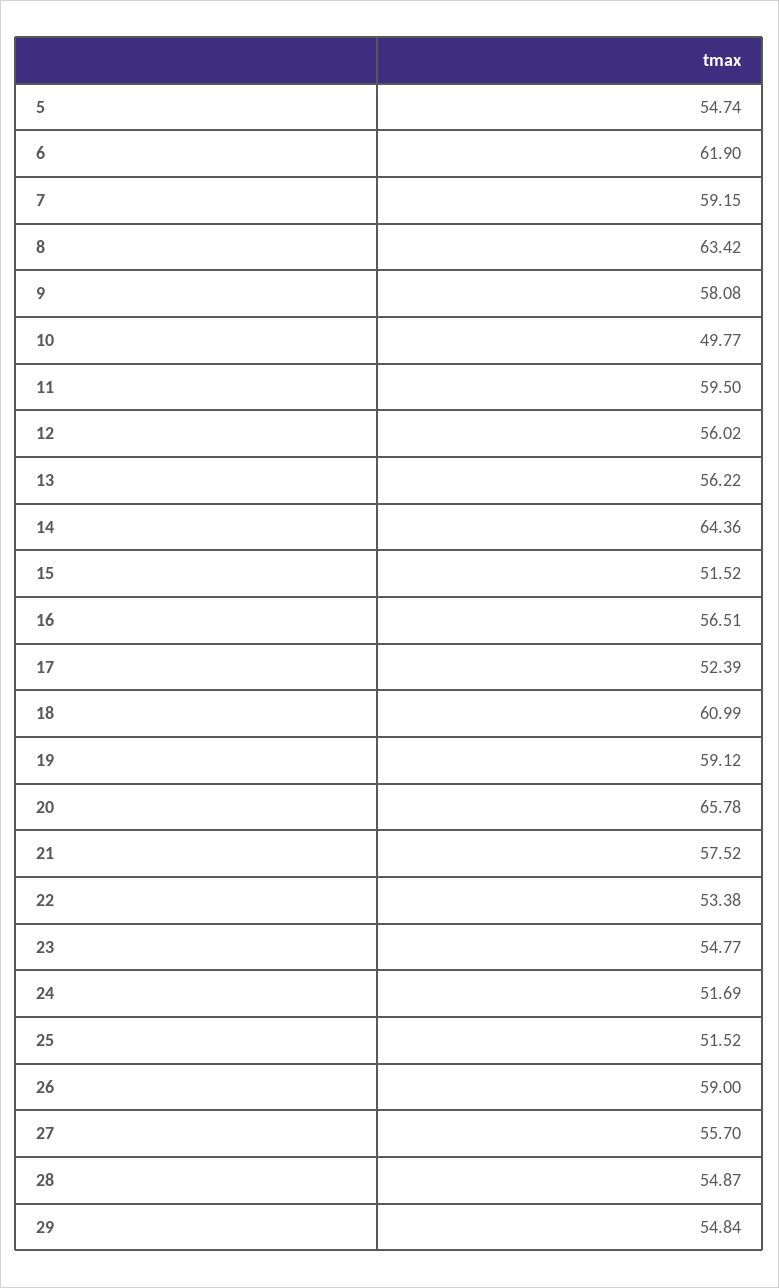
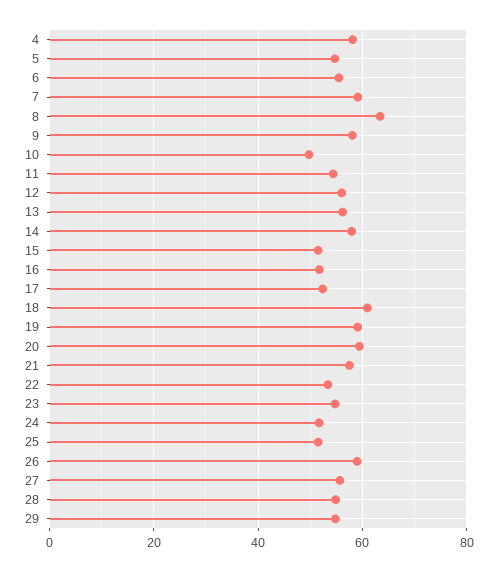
  {
    "5": 54.74,
-   "6": 61.9,
+   "6": 56,
    "7": 59.15,
    "8": 63.42,
    "9": 58.08,
    "10": 49.77,
-   "11": 59.5,
+   "11": 54,
    "12": 56.02,
    "13": 56.22,
-   "14": 64.36,
+   "14": 58,
    "15": 51.52,
-   "16": 56.51,
+   "16": 52,
    "17": 52.39,
    "18": 60.99,
    "19": 59.12,
-   "20": 65.78,
+   "20": 60,
    "21": 57.52,
    "22": 53.38,
    "23": 54.77,
    "24": 51.69,
    "25": 51.52,
    "26": 59,
    "27": 55.7,
    "28": 54.87,
-   "29": 54.84
+   "29": 54.84,
+   "4": 58
  }

